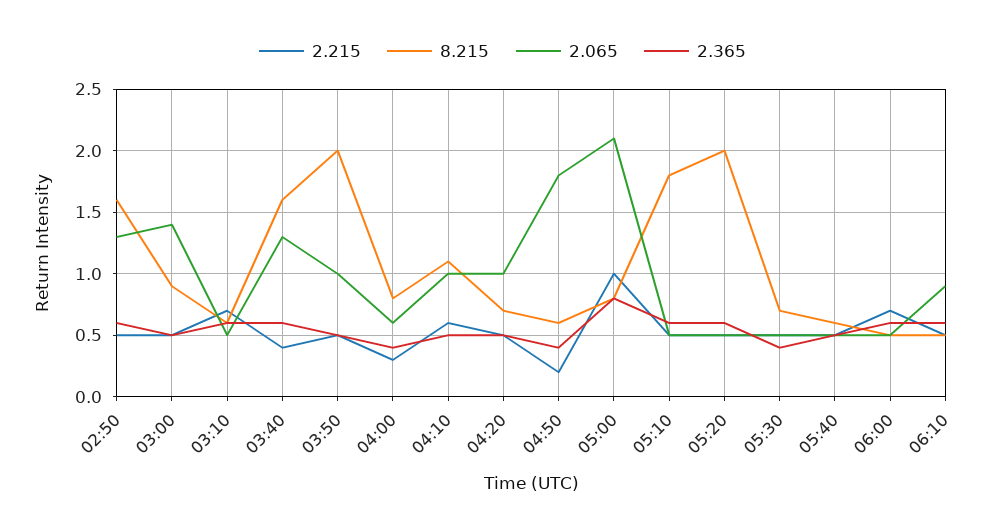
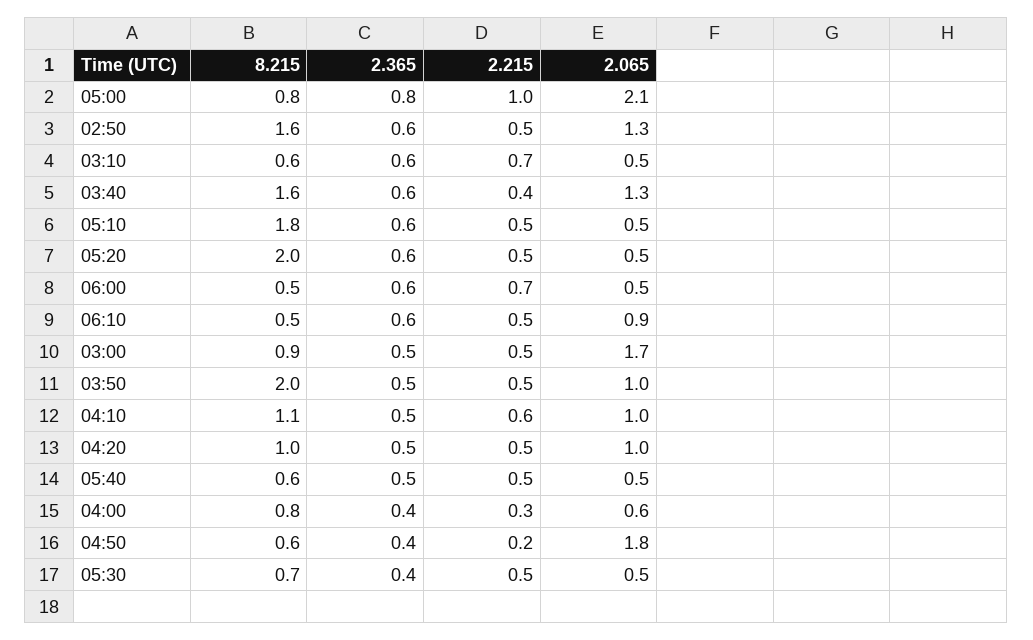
  {
    "2.215": {
      "02:50": 0.5,
      "03:00": 0.5,
      "03:10": 0.7,
      "03:40": 0.4,
      "03:50": 0.5,
      "04:00": 0.3,
      "04:10": 0.6,
      "04:20": 0.5,
      "04:50": 0.2,
      "05:00": 1,
      "05:10": 0.5,
      "05:20": 0.5,
      "05:30": 0.5,
      "05:40": 0.5,
      "06:00": 0.7,
      "06:10": 0.5
    },
    "8.215": {
      "02:50": 1.6,
      "03:00": 0.9,
      "03:10": 0.6,
      "03:40": 1.6,
      "03:50": 2,
      "04:00": 0.8,
      "04:10": 1.1,
-     "04:20": 0.7,
+     "04:20": 1,
      "04:50": 0.6,
      "05:00": 0.8,
      "05:10": 1.8,
      "05:20": 2,
      "05:30": 0.7,
      "05:40": 0.6,
      "06:00": 0.5,
      "06:10": 0.5
    },
    "2.065": {
      "02:50": 1.3,
-     "03:00": 1.4,
+     "03:00": 1.7,
      "03:10": 0.5,
      "03:40": 1.3,
      "03:50": 1,
      "04:00": 0.6,
      "04:10": 1,
      "04:20": 1,
      "04:50": 1.8,
      "05:00": 2.1,
      "05:10": 0.5,
      "05:20": 0.5,
      "05:30": 0.5,
      "05:40": 0.5,
      "06:00": 0.5,
      "06:10": 0.9
    },
    "2.365": {
      "02:50": 0.6,
      "03:00": 0.5,
      "03:10": 0.6,
      "03:40": 0.6,
      "03:50": 0.5,
      "04:00": 0.4,
      "04:10": 0.5,
      "04:20": 0.5,
      "04:50": 0.4,
      "05:00": 0.8,
      "05:10": 0.6,
      "05:20": 0.6,
      "05:30": 0.4,
      "05:40": 0.5,
      "06:00": 0.6,
      "06:10": 0.6
    }
  }

